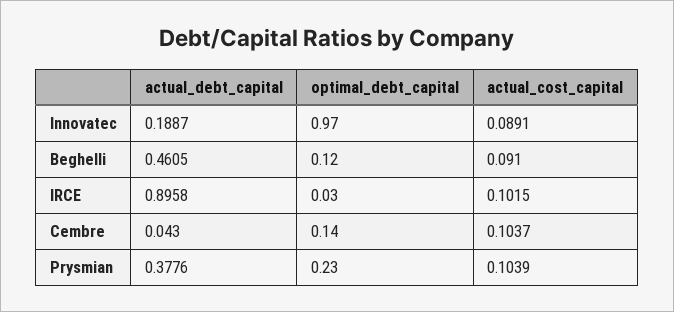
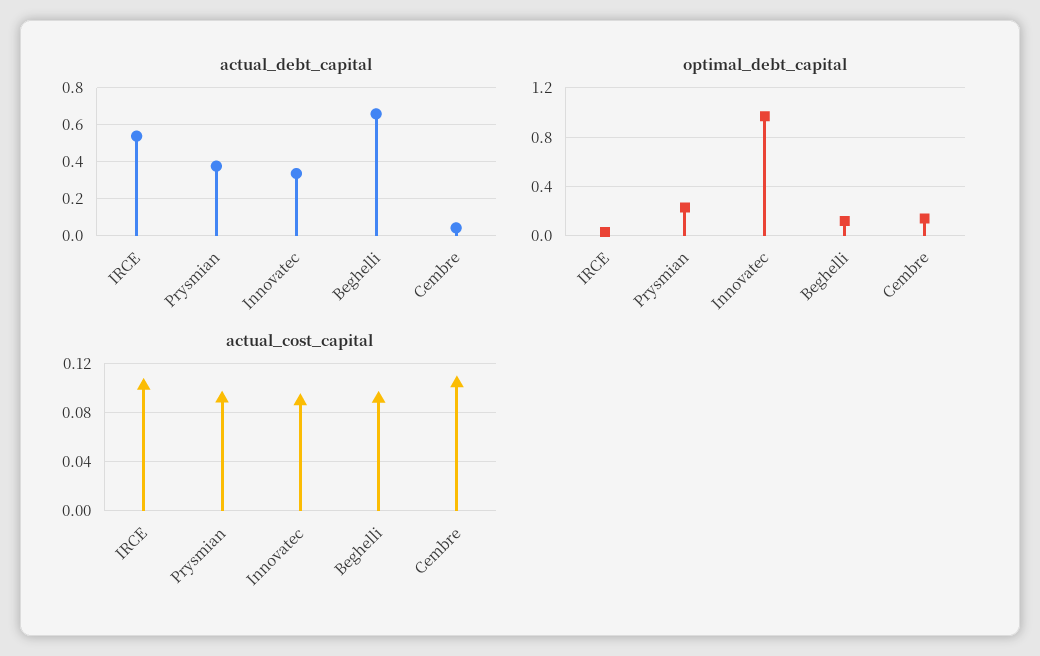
  {
    "actual_debt_capital": {
-     "Innovatec": 0.1887,
+     "Innovatec": 0.35,
-     "Beghelli": 0.4605,
+     "Beghelli": 0.65,
-     "IRCE": 0.8958,
+     "IRCE": 0.55,
      "Cembre": 0.043,
      "Prysmian": 0.3776
    },
    "optimal_debt_capital": {
      "Innovatec": 0.97,
      "Beghelli": 0.12,
      "IRCE": 0.03,
      "Cembre": 0.14,
      "Prysmian": 0.23
    },
    "actual_cost_capital": {
      "Innovatec": 0.0891,
      "Beghelli": 0.091,
      "IRCE": 0.1015,
      "Cembre": 0.1037,
-     "Prysmian": 0.1039
+     "Prysmian": 0.09
    }
  }

